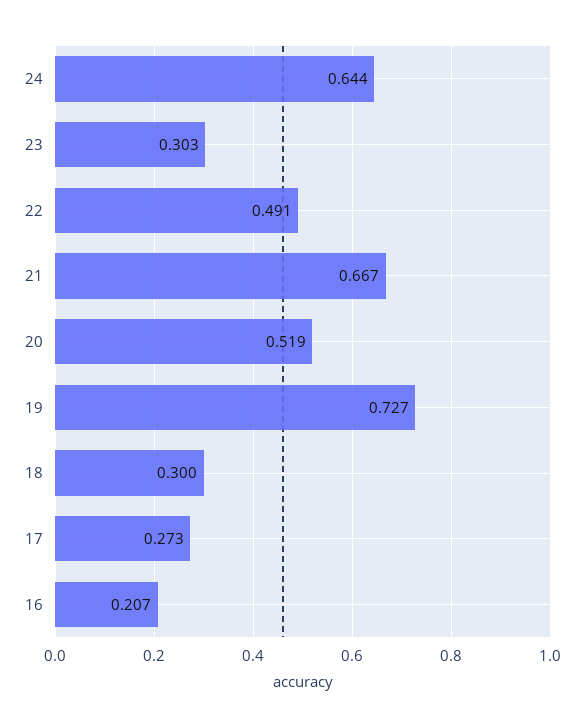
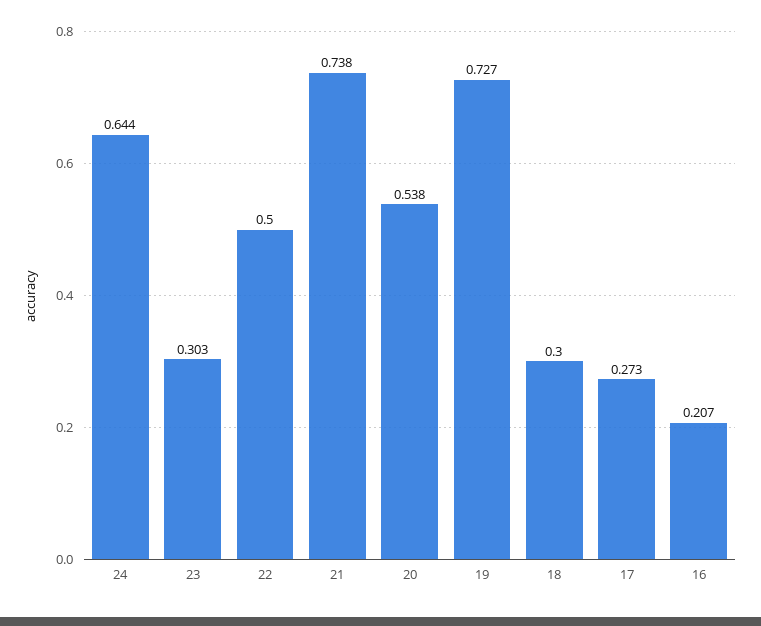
  {
    "24": 0.644,
    "23": 0.303,
-   "22": 0.491,
+   "22": 0.5,
-   "21": 0.667,
+   "21": 0.738,
-   "20": 0.519,
+   "20": 0.538,
    "19": 0.727,
    "18": 0.3,
    "17": 0.273,
    "16": 0.207
  }

